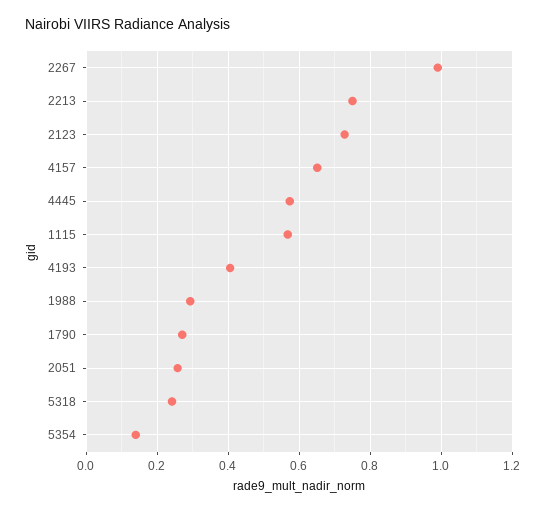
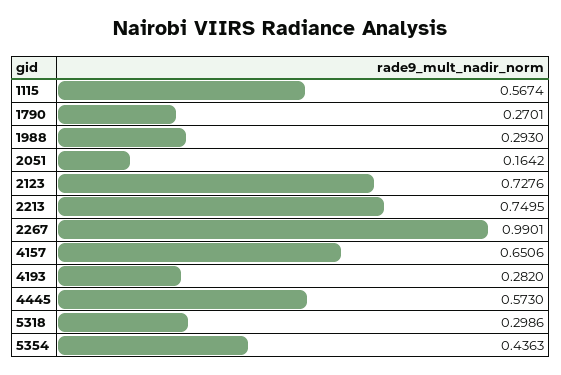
  {
    "2267": 0.9901,
    "2213": 0.7495,
    "2123": 0.7276,
    "4157": 0.6506,
    "4445": 0.573,
    "1115": 0.5674,
-   "4193": 0.4,
+   "4193": 0.282,
    "1988": 0.293,
    "1790": 0.2701,
-   "2051": 0.26,
+   "2051": 0.1642,
-   "5318": 0.24,
+   "5318": 0.2986,
-   "5354": 0.14
+   "5354": 0.4363
  }

